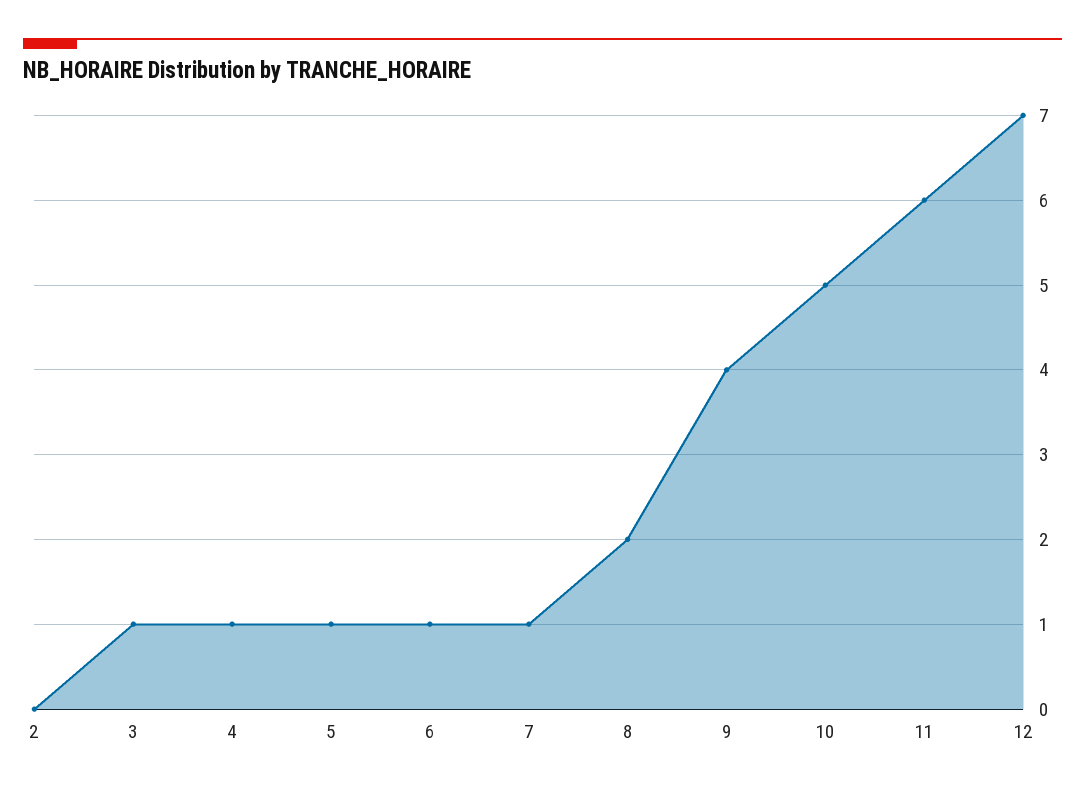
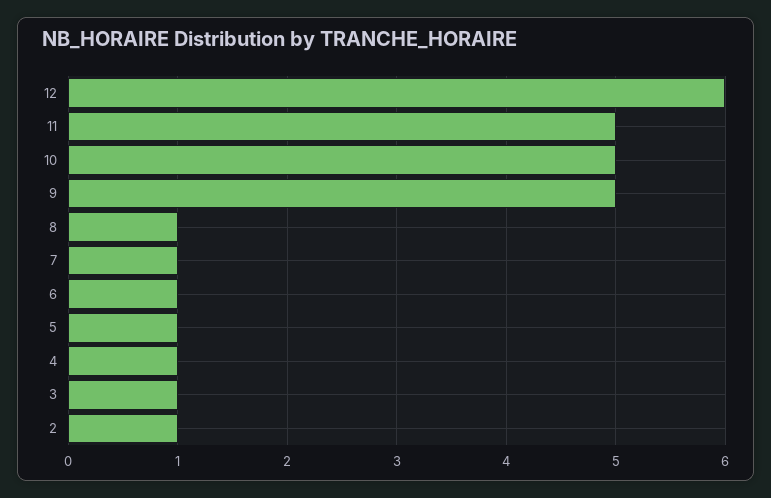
  {
-   "2": 0,
+   "2": 1,
    "3": 1,
    "4": 1,
    "5": 1,
    "6": 1,
    "7": 1,
-   "8": 2,
+   "8": 1,
-   "9": 4,
+   "9": 5,
    "10": 5,
-   "11": 6,
+   "11": 5,
-   "12": 7
+   "12": 6
  }

